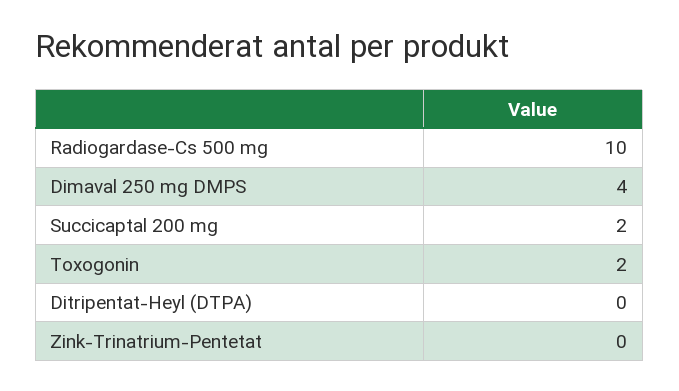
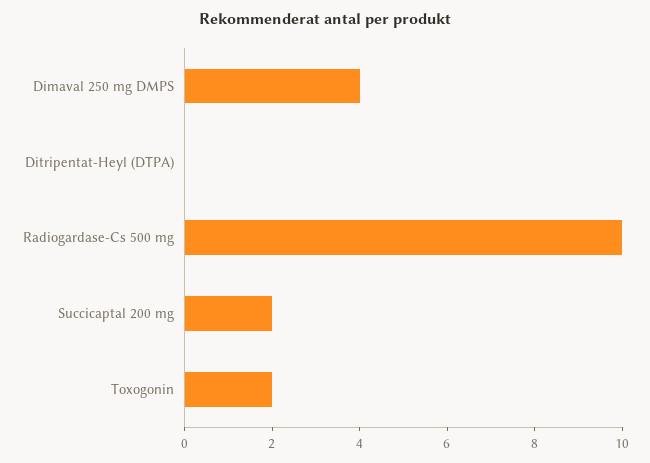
  {
    "Radiogardase-Cs 500 mg": 10,
    "Dimaval 250 mg DMPS": 4,
    "Succicaptal 200 mg": 2,
    "Toxogonin": 2,
-   "Ditripentat-Heyl (DTPA)": 0,
+   "Ditripentat-Heyl (DTPA)": 0
-   "Zink-Trinatrium-Pentetat": 0
  }

